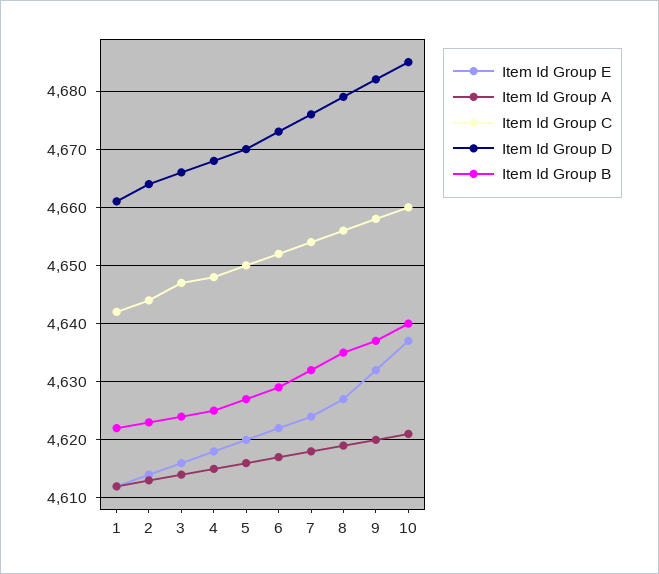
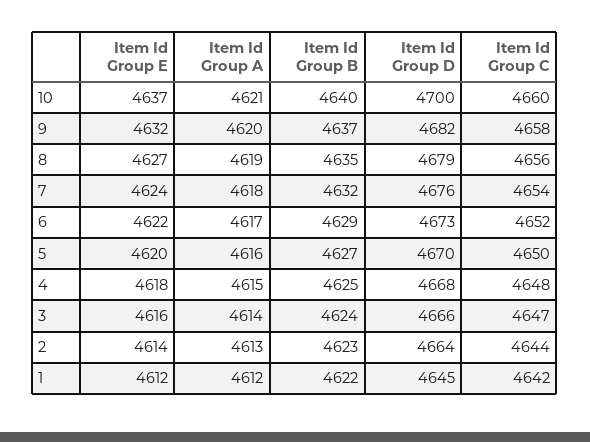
  {
    "Item Id Group E": {
      "1": 4612,
      "2": 4614,
      "3": 4616,
      "4": 4618,
      "5": 4620,
      "6": 4622,
      "7": 4624,
      "8": 4627,
      "9": 4632,
      "10": 4637
    },
    "Item Id Group A": {
      "1": 4612,
      "2": 4613,
      "3": 4614,
      "4": 4615,
      "5": 4616,
      "6": 4617,
      "7": 4618,
      "8": 4619,
      "9": 4620,
      "10": 4621
    },
    "Item Id Group C": {
      "1": 4642,
      "2": 4644,
      "3": 4647,
      "4": 4648,
      "5": 4650,
      "6": 4652,
      "7": 4654,
      "8": 4656,
      "9": 4658,
      "10": 4660
    },
    "Item Id Group D": {
-     "1": 4660,
+     "1": 4645,
      "2": 4664,
      "3": 4666,
      "4": 4668,
      "5": 4670,
      "6": 4673,
      "7": 4676,
      "8": 4679,
      "9": 4682,
-     "10": 4685
+     "10": 4700
    },
    "Item Id Group B": {
      "1": 4622,
      "2": 4623,
      "3": 4624,
      "4": 4625,
      "5": 4627,
      "6": 4629,
      "7": 4632,
      "8": 4635,
      "9": 4637,
      "10": 4640
    }
  }

